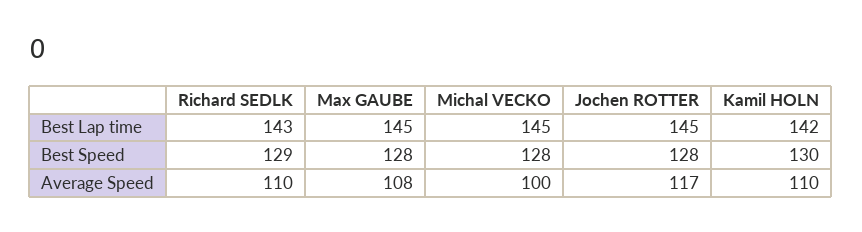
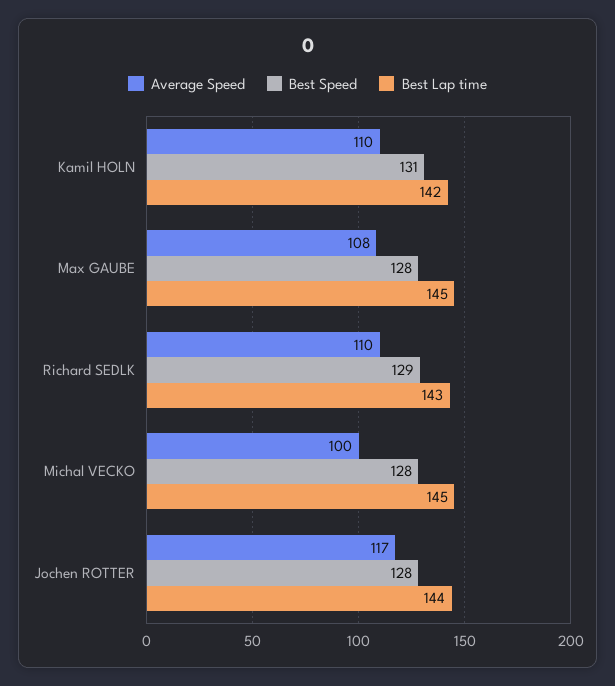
  {
    "Best Lap time": {
      "Richard SEDLK": 143,
      "Max GAUBE": 145,
      "Michal VECKO": 145,
-     "Jochen ROTTER": 145,
+     "Jochen ROTTER": 144,
      "Kamil HOLN": 142
    },
    "Best Speed": {
      "Richard SEDLK": 129,
      "Max GAUBE": 128,
      "Michal VECKO": 128,
      "Jochen ROTTER": 128,
-     "Kamil HOLN": 130
+     "Kamil HOLN": 131
    },
    "Average Speed": {
      "Richard SEDLK": 110,
      "Max GAUBE": 108,
      "Michal VECKO": 100,
      "Jochen ROTTER": 117,
      "Kamil HOLN": 110
    }
  }

